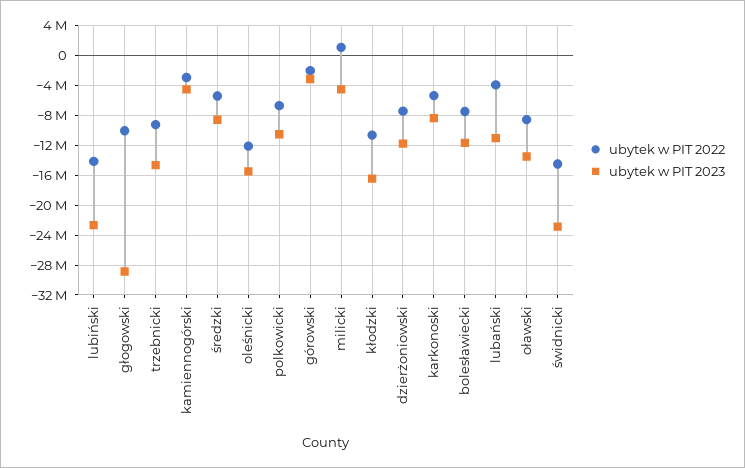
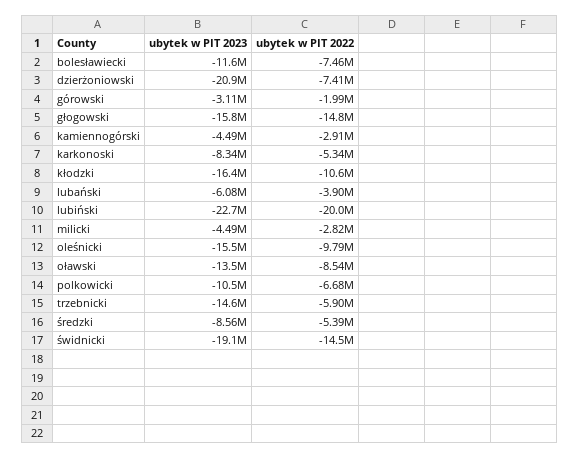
  {
    "ubytek w PIT 2022": {
-     "lubiński": -14000000,
+     "lubiński": -20000000,
-     "głogowski": -10000000,
+     "głogowski": -14800000,
-     "trzebnicki": -9000000,
+     "trzebnicki": -5900000,
      "kamiennogórski": -2910000,
      "średzki": -5390000,
-     "oleśnicki": -12000000,
+     "oleśnicki": -9790000,
      "polkowicki": -6680000,
      "górowski": -1990000,
-     "milicki": 1000000,
+     "milicki": -2820000,
      "kłodzki": -10600000,
      "dzierżoniowski": -7410000,
      "karkonoski": -5340000,
      "bolesławiecki": -7460000,
      "lubański": -3900000,
      "oławski": -8540000,
      "świdnicki": -14500000
    },
    "ubytek w PIT 2023": {
      "lubiński": -22700000,
-     "głogowski": -29000000,
+     "głogowski": -15800000,
      "trzebnicki": -14600000,
      "kamiennogórski": -4490000,
      "średzki": -8560000,
      "oleśnicki": -15500000,
      "polkowicki": -10500000,
      "górowski": -3110000,
      "milicki": -4490000,
      "kłodzki": -16400000,
-     "dzierżoniowski": -12000000,
+     "dzierżoniowski": -20900000,
      "karkonoski": -8340000,
      "bolesławiecki": -11600000,
-     "lubański": -11000000,
+     "lubański": -6080000,
      "oławski": -13500000,
-     "świdnicki": -23000000
+     "świdnicki": -19100000
    }
  }

